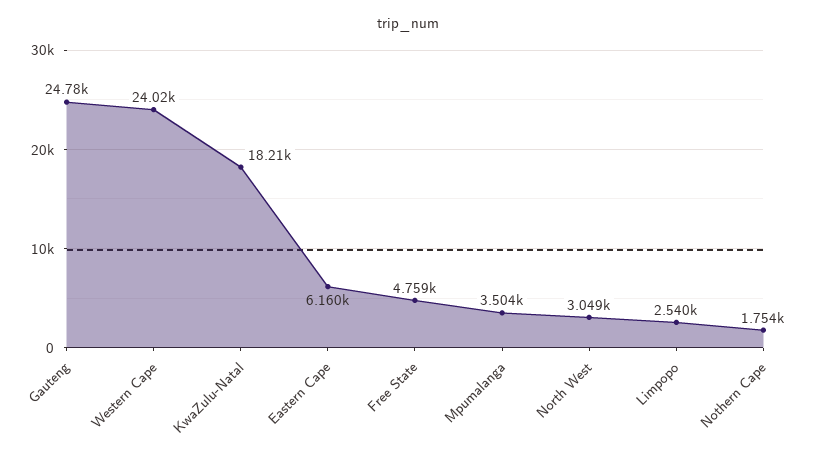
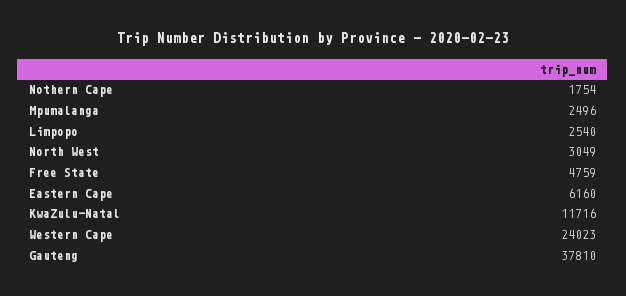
  {
-   "Gauteng": 24780,
+   "Gauteng": 37810,
    "Western Cape": 24023,
-   "KwaZulu-Natal": 18210,
+   "KwaZulu-Natal": 11716,
    "Eastern Cape": 6160,
    "Free State": 4759,
-   "Mpumalanga": 3504,
+   "Mpumalanga": 2496,
    "North West": 3049,
    "Limpopo": 2540,
    "Nothern Cape": 1754
  }

